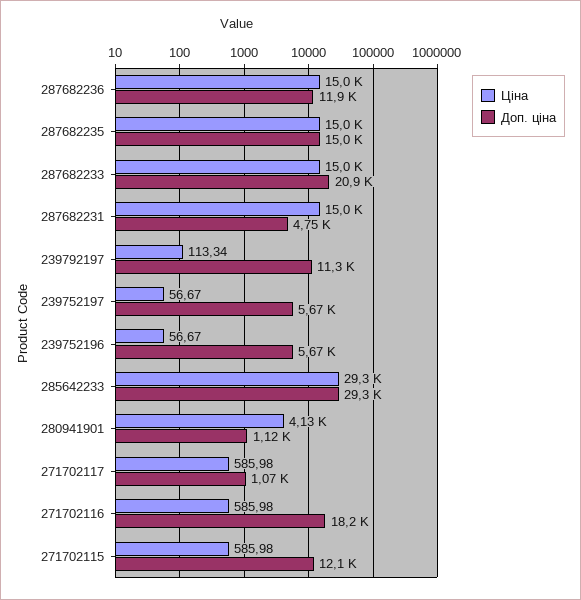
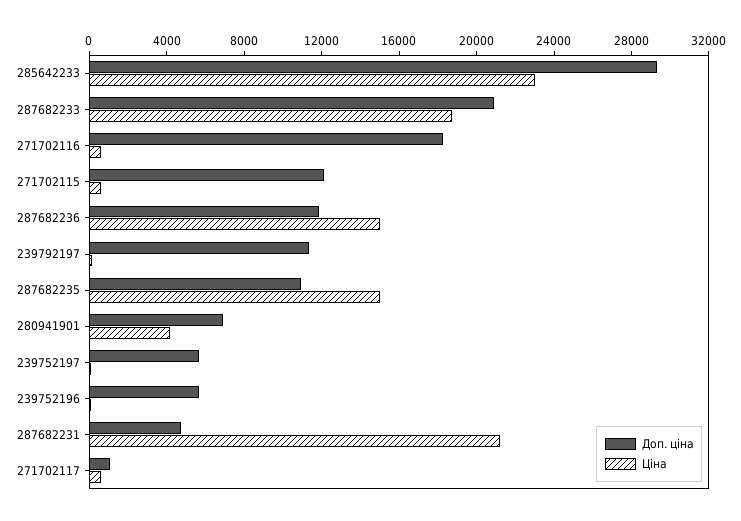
  {
    "Ціна": {
      "287682236": 15000,
      "287682235": 15000,
-     "287682233": 15000,
+     "287682233": 19000,
-     "287682231": 15000,
+     "287682231": 21000,
      "239792197": 113.34,
      "239752197": 56.67,
      "239752196": 56.67,
-     "285642233": 29300,
+     "285642233": 23000,
      "280941901": 4130,
      "271702117": 585.98,
      "271702116": 585.98,
      "271702115": 585.98
    },
    "Доп. ціна": {
      "287682236": 11900,
-     "287682235": 15000,
+     "287682235": 11000,
      "287682233": 20900,
      "287682231": 4750,
      "239792197": 11300,
      "239752197": 5670,
      "239752196": 5670,
      "285642233": 29300,
-     "280941901": 1120,
+     "280941901": 7000,
      "271702117": 1070,
      "271702116": 18200,
      "271702115": 12100
    }
  }

